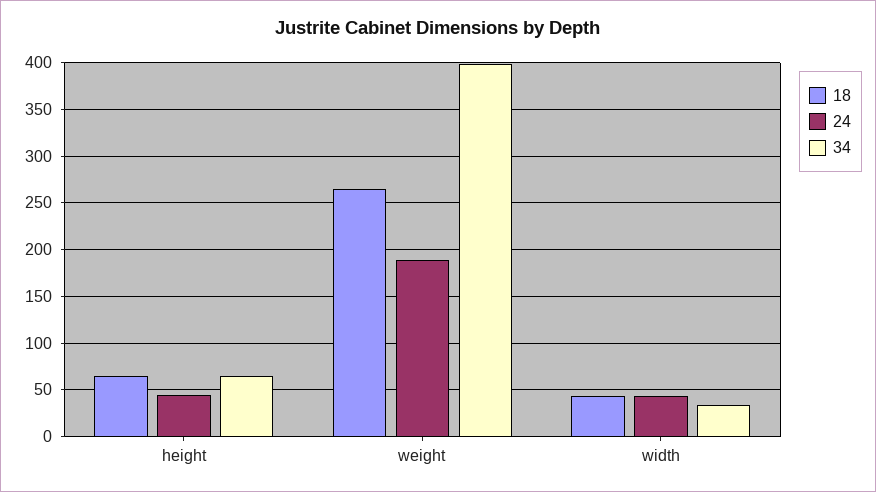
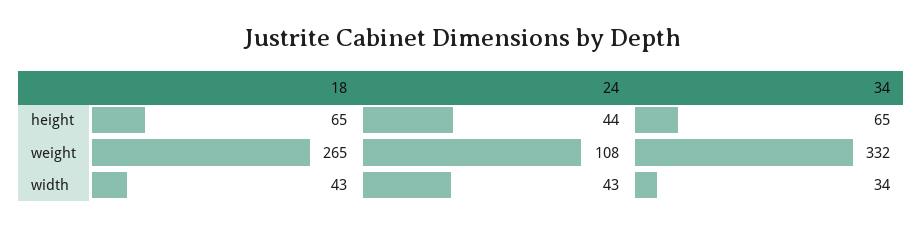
  {
    "18": {
      "height": 65,
      "weight": 265,
      "width": 43
    },
    "24": {
      "height": 44,
-     "weight": 190,
+     "weight": 108,
      "width": 43
    },
    "34": {
      "height": 65,
-     "weight": 400,
+     "weight": 332,
      "width": 34
    }
  }

